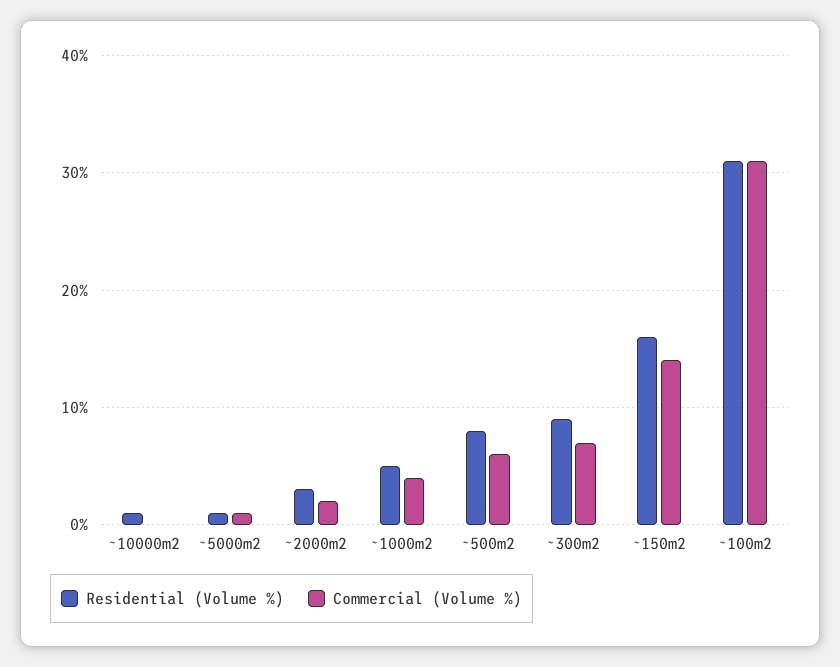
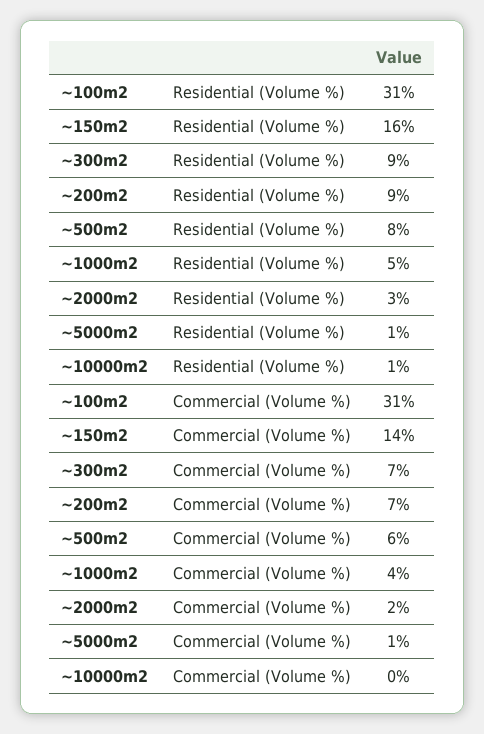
  {
    "Residential (Volume %)": {
      "~10000m2": 1,
      "~5000m2": 1,
      "~2000m2": 3,
      "~1000m2": 5,
      "~500m2": 8,
      "~300m2": 9,
      "~150m2": 16,
-     "~100m2": 31
+     "~100m2": 31,
+     "~200m2": 9
    },
    "Commercial (Volume %)": {
      "~10000m2": 0,
      "~5000m2": 1,
      "~2000m2": 2,
      "~1000m2": 4,
      "~500m2": 6,
      "~300m2": 7,
      "~150m2": 14,
-     "~100m2": 31
+     "~100m2": 31,
+     "~200m2": 7
    }
  }

